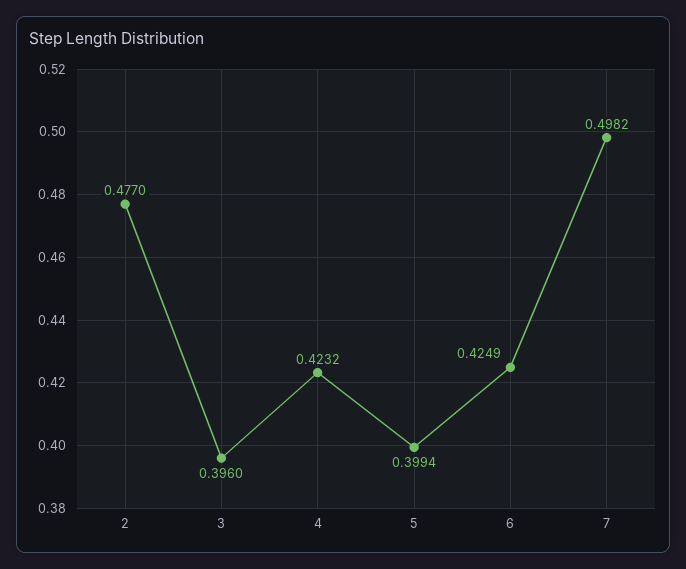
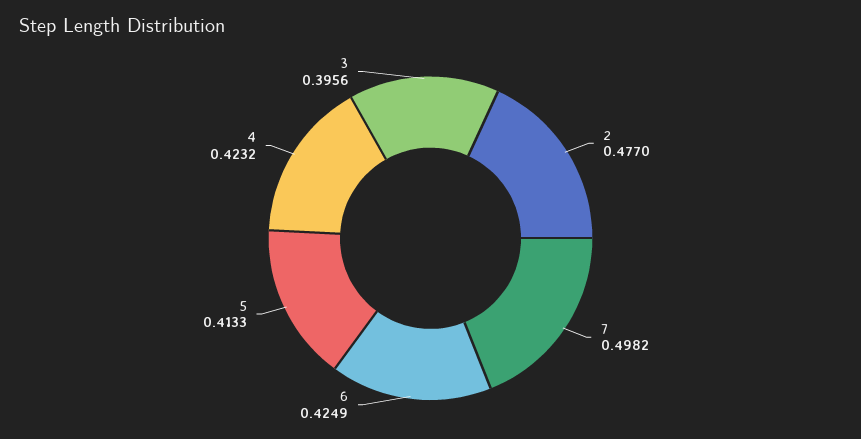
  {
    "2": 0.477,
-   "3": 0.396,
+   "3": 0.3956,
    "4": 0.4232,
-   "5": 0.3994,
+   "5": 0.4133,
    "6": 0.4249,
    "7": 0.4982
  }

